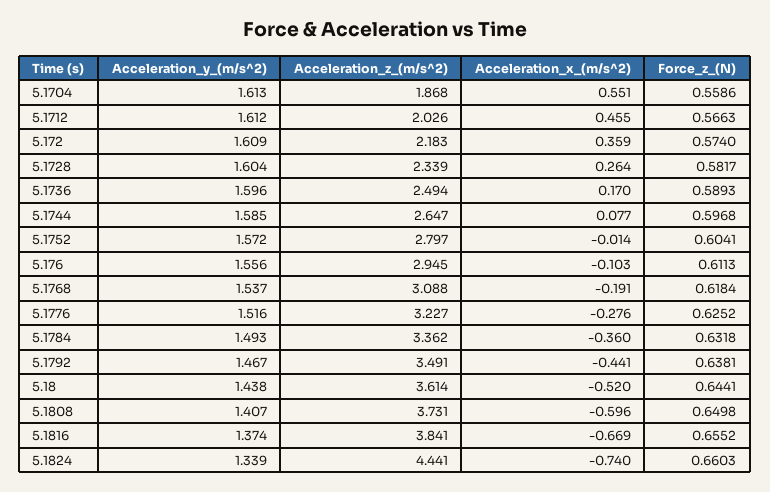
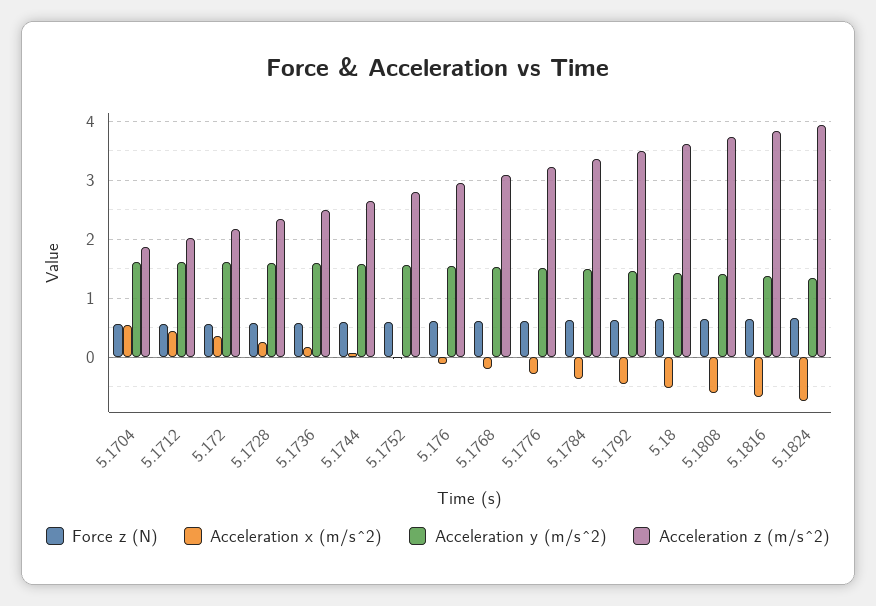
  {
    "Acceleration_y_(m/s^2)": {
      "5.1704": 1.613,
      "5.1712": 1.612,
      "5.172": 1.609,
      "5.1728": 1.604,
      "5.1736": 1.596,
      "5.1744": 1.585,
      "5.1752": 1.572,
      "5.176": 1.556,
      "5.1768": 1.537,
      "5.1776": 1.516,
      "5.1784": 1.493,
      "5.1792": 1.467,
      "5.18": 1.438,
      "5.1808": 1.407,
      "5.1816": 1.374,
      "5.1824": 1.339
    },
    "Acceleration_z_(m/s^2)": {
      "5.1704": 1.868,
      "5.1712": 2.026,
      "5.172": 2.183,
      "5.1728": 2.339,
      "5.1736": 2.494,
      "5.1744": 2.647,
      "5.1752": 2.797,
      "5.176": 2.945,
      "5.1768": 3.088,
      "5.1776": 3.227,
      "5.1784": 3.362,
      "5.1792": 3.491,
      "5.18": 3.614,
      "5.1808": 3.731,
      "5.1816": 3.841,
-     "5.1824": 4.441
+     "5.1824": 4
    },
    "Acceleration_x_(m/s^2)": {
      "5.1704": 0.551,
      "5.1712": 0.455,
      "5.172": 0.359,
      "5.1728": 0.264,
      "5.1736": 0.17,
      "5.1744": 0.077,
      "5.1752": -0.014,
      "5.176": -0.103,
      "5.1768": -0.191,
      "5.1776": -0.276,
      "5.1784": -0.36,
      "5.1792": -0.441,
      "5.18": -0.52,
      "5.1808": -0.596,
      "5.1816": -0.669,
      "5.1824": -0.74
    },
    "Force_z_(N)": {
      "5.1704": 0.5586,
      "5.1712": 0.5663,
      "5.172": 0.574,
      "5.1728": 0.5817,
      "5.1736": 0.5893,
      "5.1744": 0.5968,
      "5.1752": 0.6041,
      "5.176": 0.6113,
      "5.1768": 0.6184,
      "5.1776": 0.6252,
      "5.1784": 0.6318,
      "5.1792": 0.6381,
      "5.18": 0.6441,
      "5.1808": 0.6498,
      "5.1816": 0.6552,
      "5.1824": 0.6603
    }
  }

